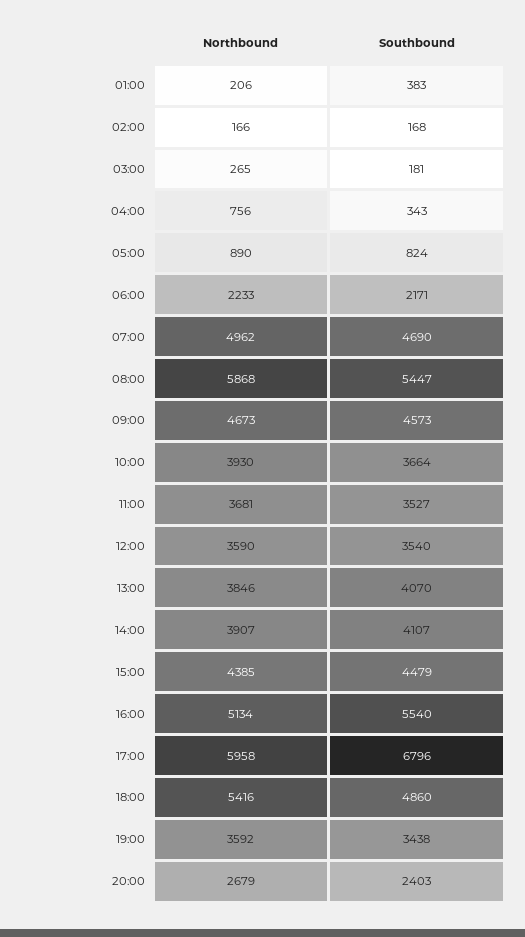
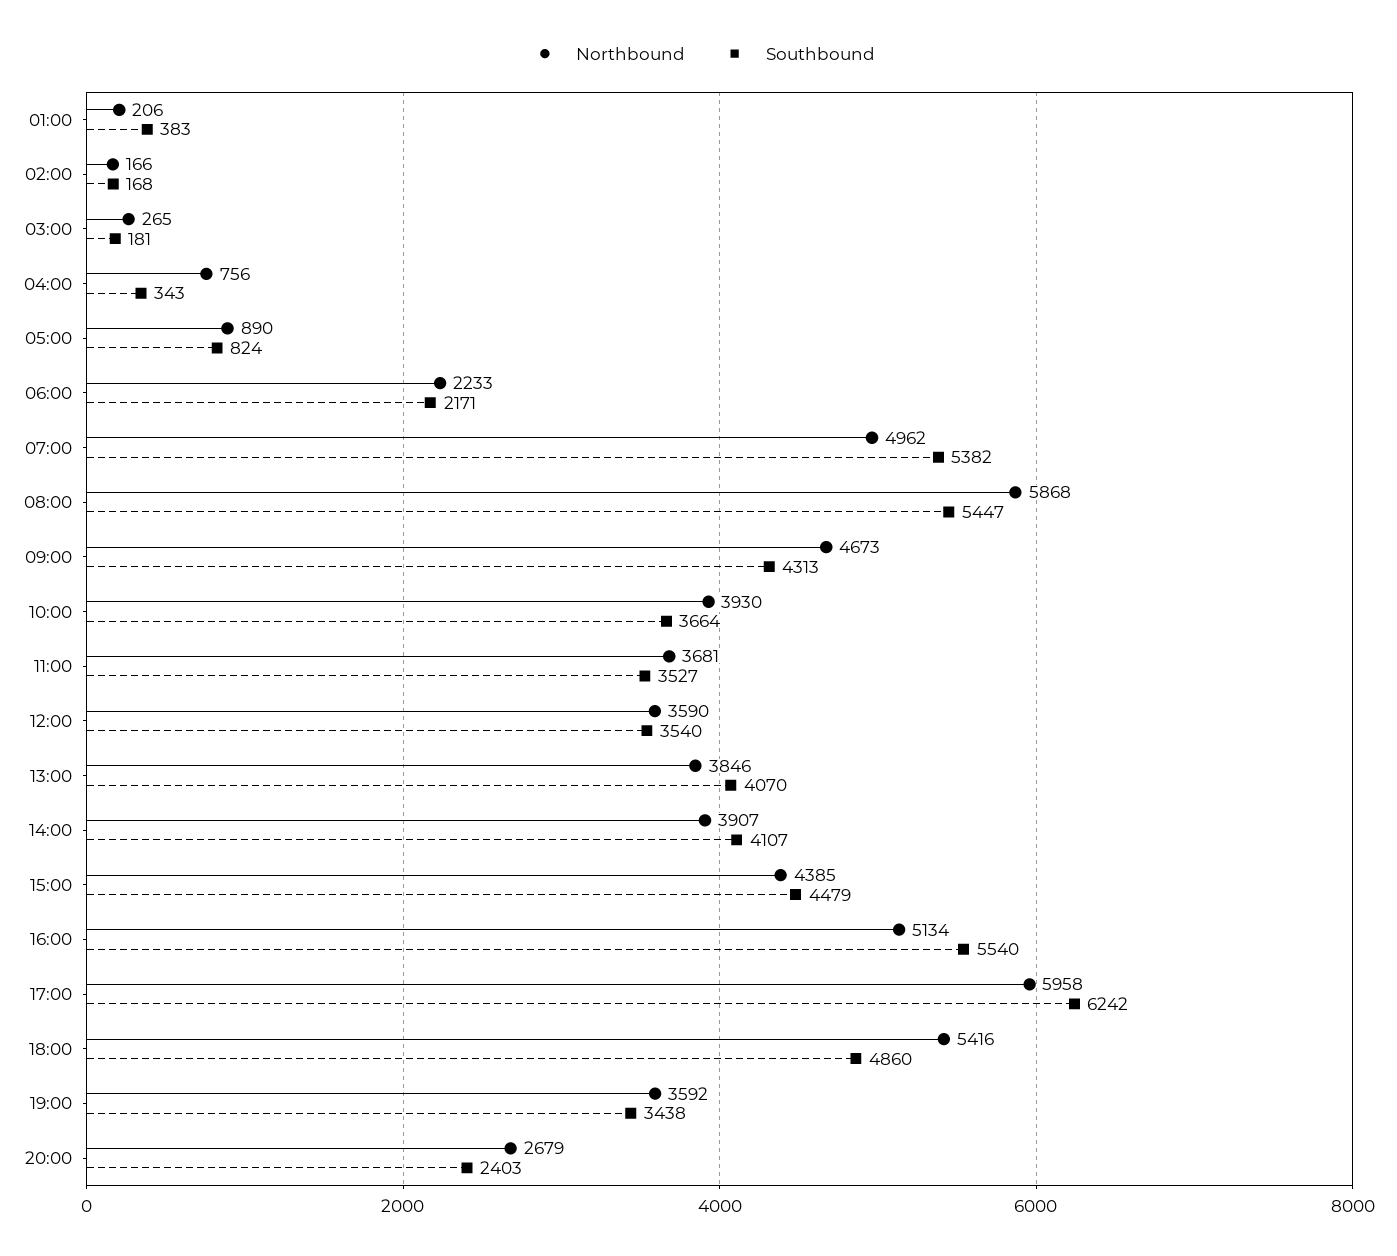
  {
    "Northbound": {
      "01:00": 206,
      "02:00": 166,
      "03:00": 265,
      "04:00": 756,
      "05:00": 890,
      "06:00": 2233,
      "07:00": 4962,
      "08:00": 5868,
      "09:00": 4673,
      "10:00": 3930,
      "11:00": 3681,
      "12:00": 3590,
      "13:00": 3846,
      "14:00": 3907,
      "15:00": 4385,
      "16:00": 5134,
      "17:00": 5958,
      "18:00": 5416,
      "19:00": 3592,
      "20:00": 2679
    },
    "Southbound": {
      "01:00": 383,
      "02:00": 168,
      "03:00": 181,
      "04:00": 343,
      "05:00": 824,
      "06:00": 2171,
-     "07:00": 4690,
+     "07:00": 5382,
      "08:00": 5447,
-     "09:00": 4573,
+     "09:00": 4313,
      "10:00": 3664,
      "11:00": 3527,
      "12:00": 3540,
      "13:00": 4070,
      "14:00": 4107,
      "15:00": 4479,
      "16:00": 5540,
-     "17:00": 6796,
+     "17:00": 6242,
      "18:00": 4860,
      "19:00": 3438,
      "20:00": 2403
    }
  }

